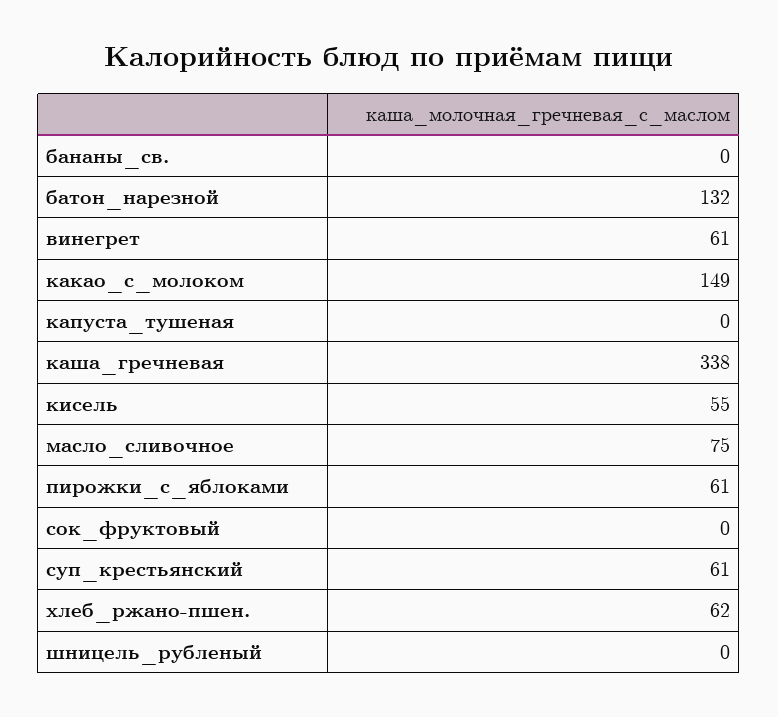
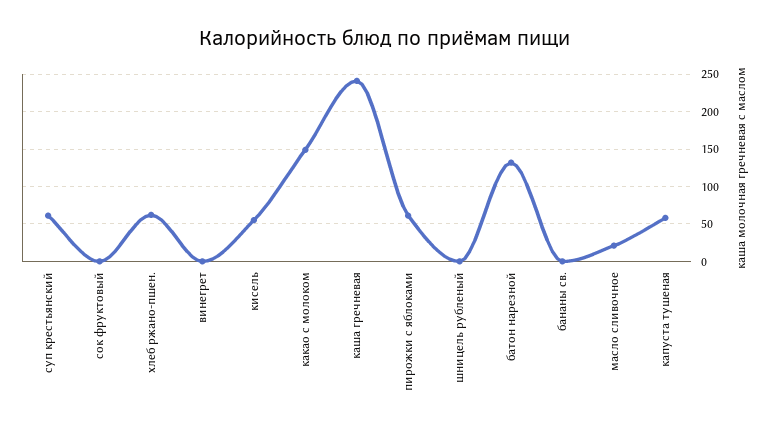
  {
    "бананы_св.": 0,
    "батон_нарезной": 132,
-   "винегрет": 61,
+   "винегрет": 0,
    "какао_с_молоком": 149,
-   "капуста_тушеная": 0,
+   "капуста_тушеная": 60,
-   "каша_гречневая": 338,
+   "каша_гречневая": 240,
    "кисель": 55,
-   "масло_сливочное": 75,
+   "масло_сливочное": 20,
    "пирожки_с_яблоками": 61,
    "сок_фруктовый": 0,
    "суп_крестьянский": 61,
    "хлеб_ржано-пшен.": 62,
    "шницель_рубленый": 0
  }

